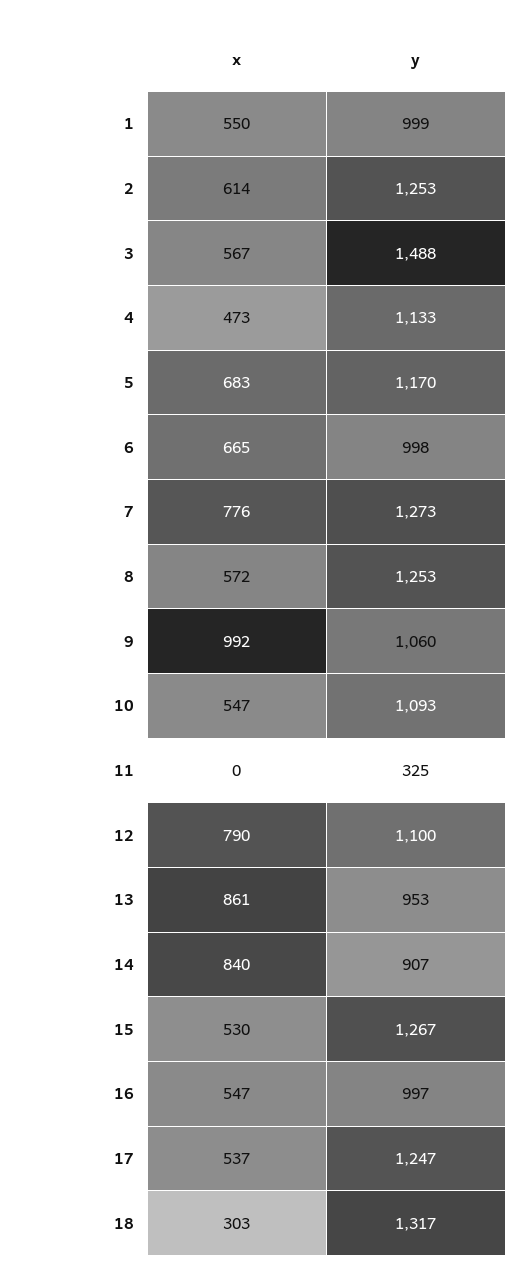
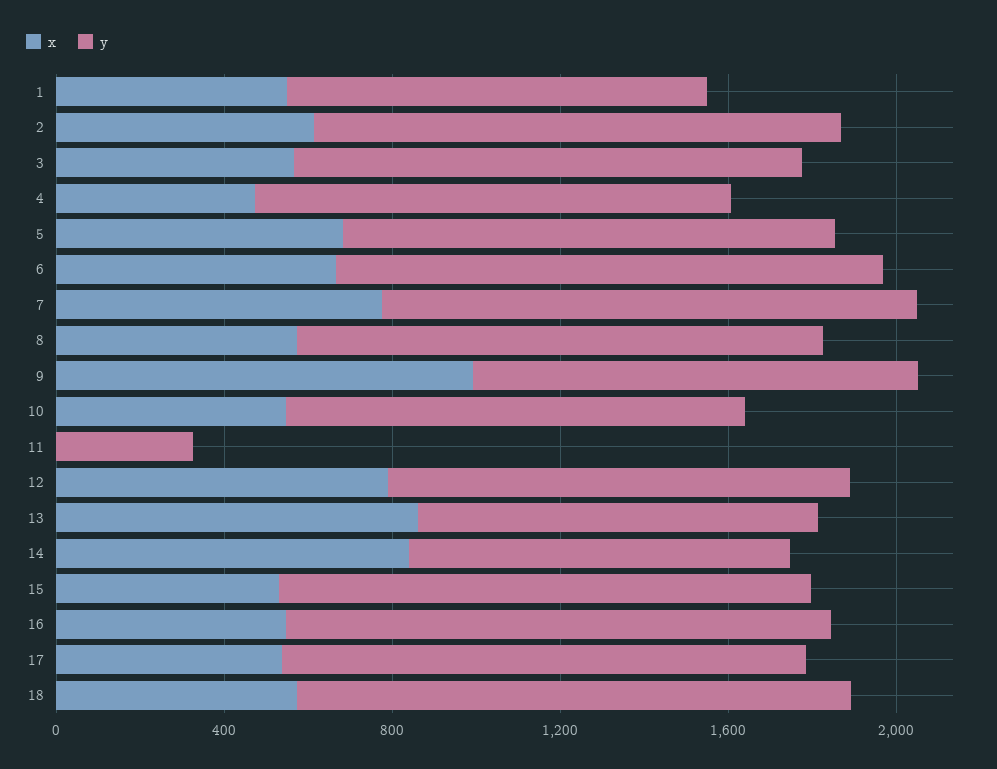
  {
    "x": {
      "1": 550,
      "2": 614,
      "3": 567,
      "4": 473,
      "5": 683,
      "6": 665,
      "7": 776,
      "8": 572,
      "9": 992,
      "10": 547,
      "11": 0,
      "12": 790,
      "13": 861,
      "14": 840,
      "15": 530,
      "16": 547,
      "17": 537,
-     "18": 303
+     "18": 600
    },
    "y": {
      "1": 999,
      "2": 1253,
-     "3": 1488,
+     "3": 1200,
      "4": 1133,
      "5": 1170,
-     "6": 998,
+     "6": 1300,
      "7": 1273,
      "8": 1253,
      "9": 1060,
      "10": 1093,
      "11": 325,
      "12": 1100,
      "13": 953,
      "14": 907,
      "15": 1267,
-     "16": 997,
+     "16": 1300,
      "17": 1247,
      "18": 1317
    }
  }

